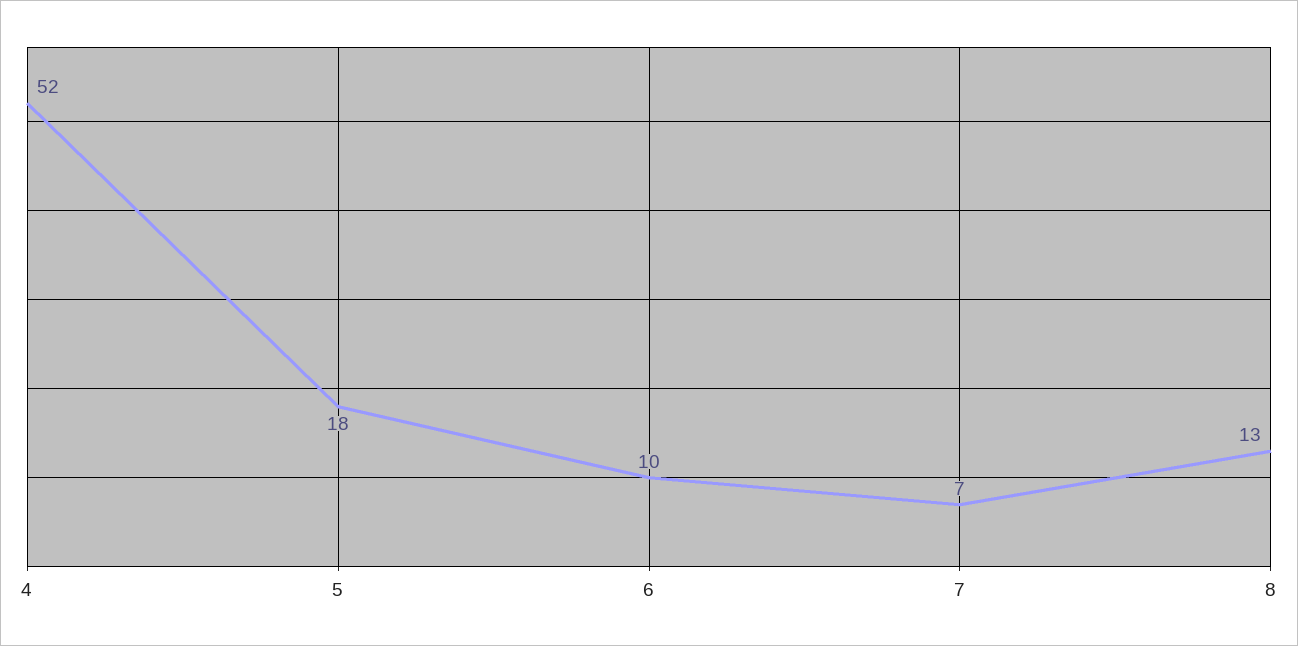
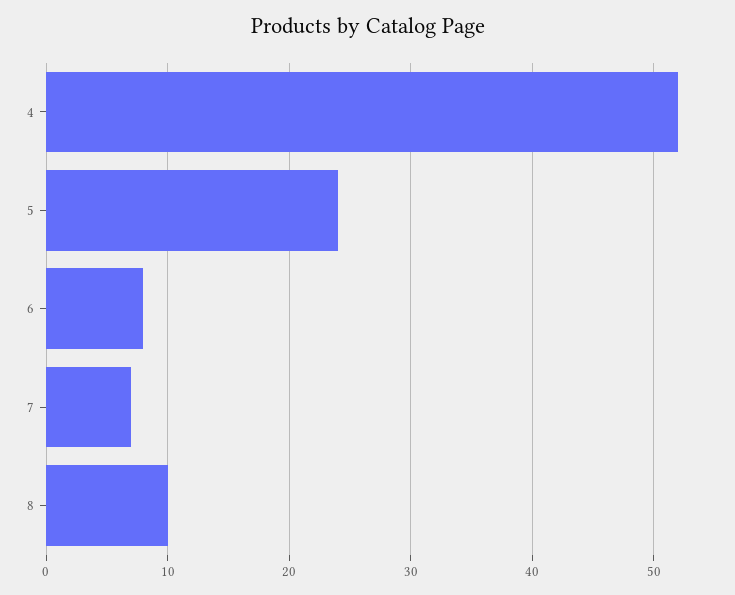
  {
    "4": 52,
-   "5": 18,
+   "5": 24,
-   "6": 10,
+   "6": 8,
    "7": 7,
-   "8": 13
+   "8": 10
  }

